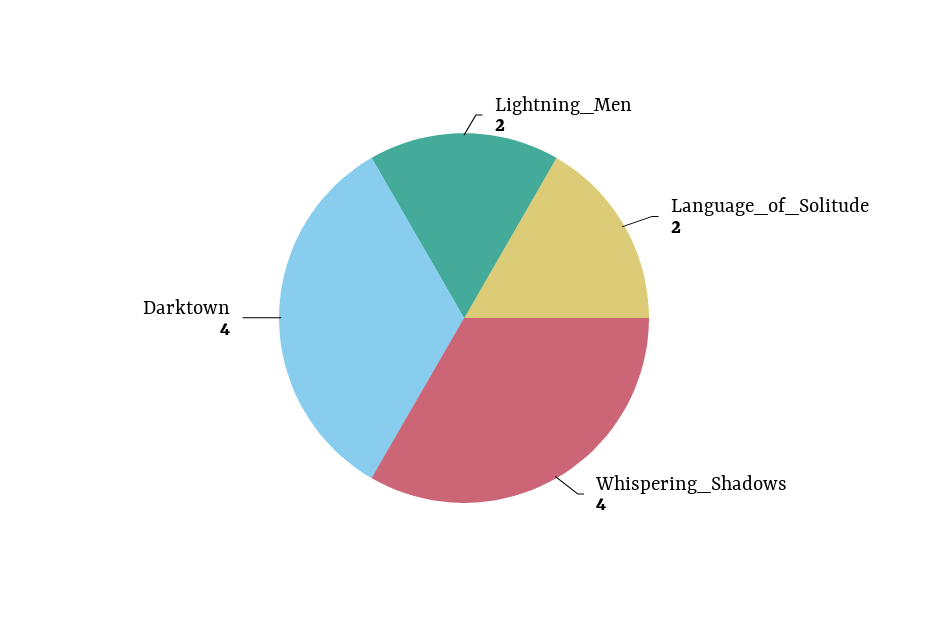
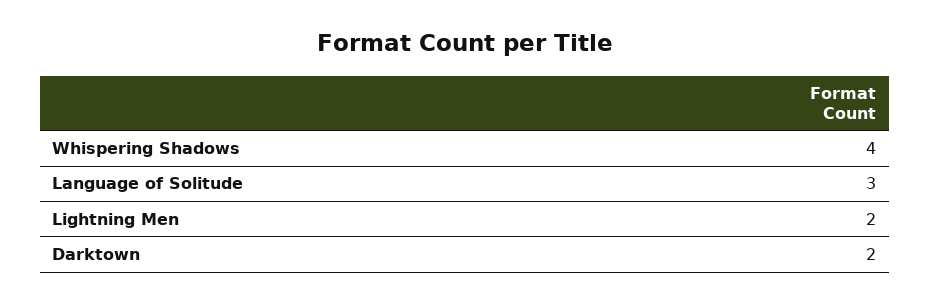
  {
    "Lightning_Men": 2,
-   "Language_of_Solitude": 2,
+   "Language_of_Solitude": 3,
    "Whispering_Shadows": 4,
-   "Darktown": 4
+   "Darktown": 2
  }

